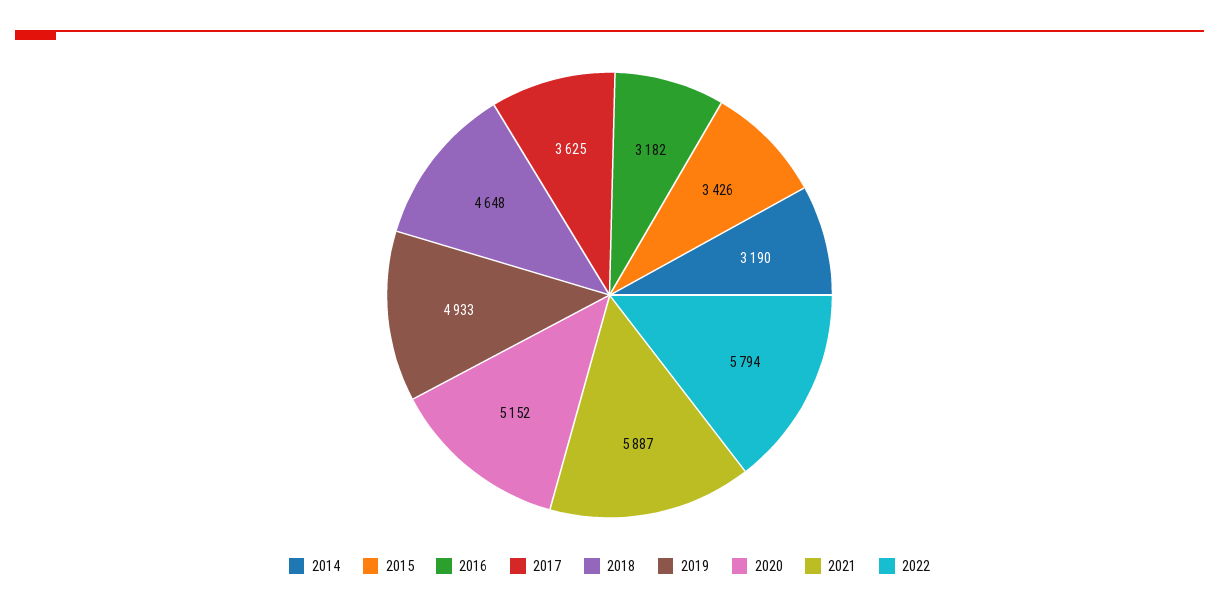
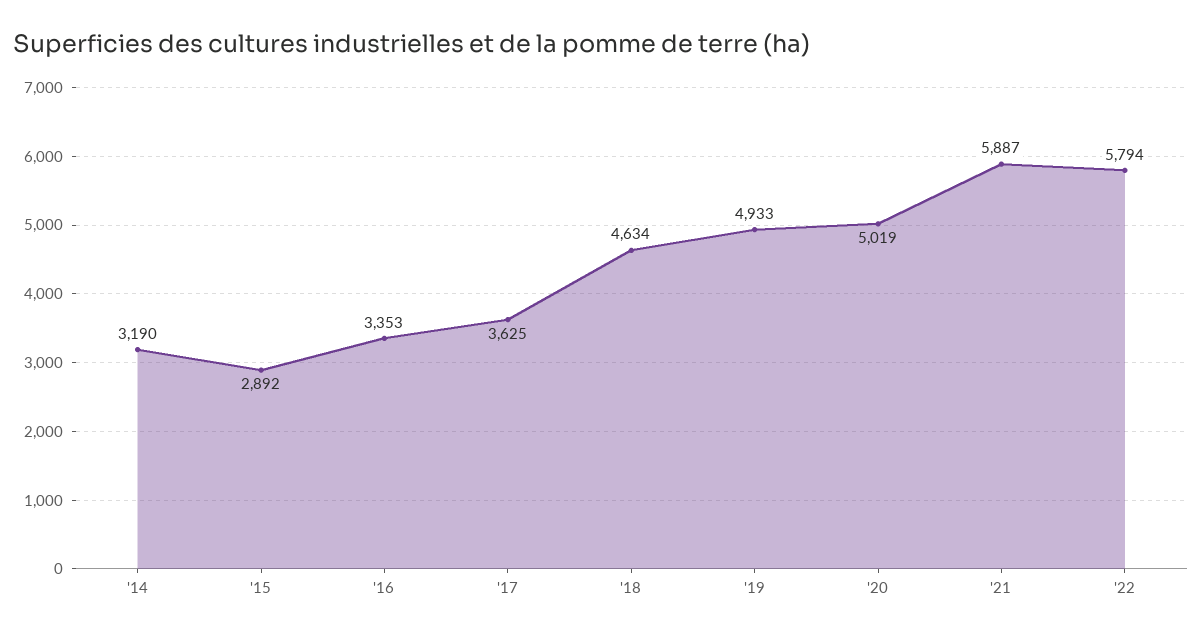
  {
    "2014": 3190,
-   "2015": 3426,
+   "2015": 2892,
-   "2016": 3182,
+   "2016": 3353,
    "2017": 3625,
-   "2018": 4648,
+   "2018": 4634,
    "2019": 4933,
-   "2020": 5152,
+   "2020": 5019,
    "2021": 5887,
    "2022": 5794
  }

